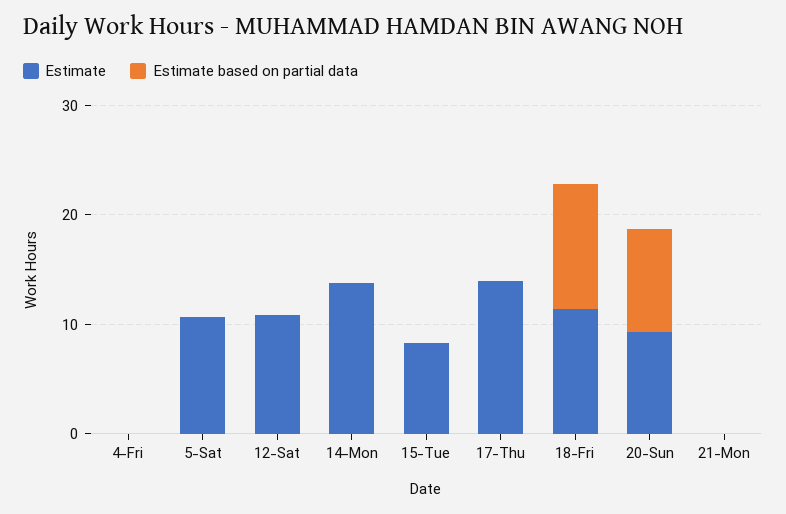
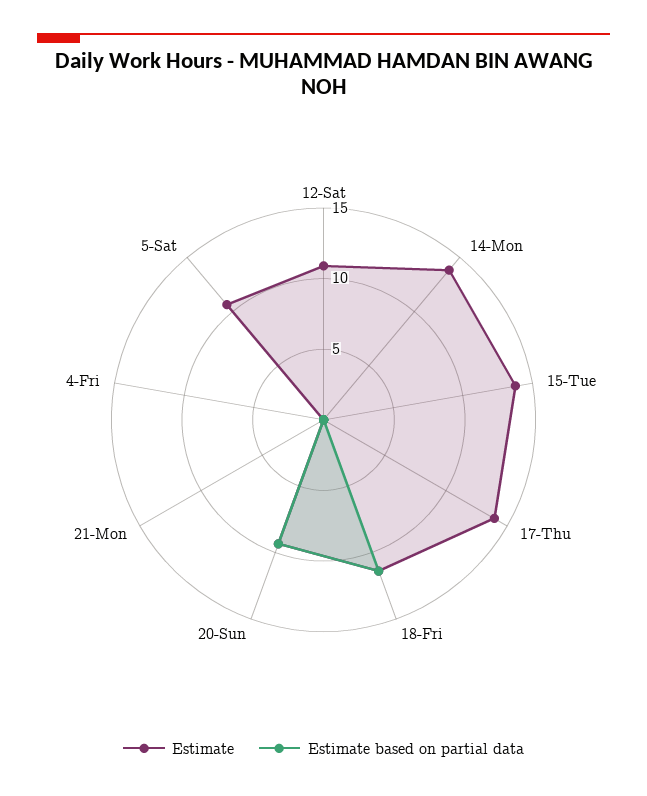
  {
    "Estimate": {
      "4-Fri": 0,
      "5-Sat": 11,
      "12-Sat": 11,
      "14-Mon": 14,
-     "15-Tue": 8,
+     "15-Tue": 14,
      "17-Thu": 14,
      "18-Fri": 11,
      "20-Sun": 9,
      "21-Mon": 0
    },
    "Estimate based on partial data": {
      "4-Fri": 0,
      "5-Sat": 0,
      "12-Sat": 0,
      "14-Mon": 0,
      "15-Tue": 0,
      "17-Thu": 0,
      "18-Fri": 11,
      "20-Sun": 9,
      "21-Mon": 0
    }
  }

